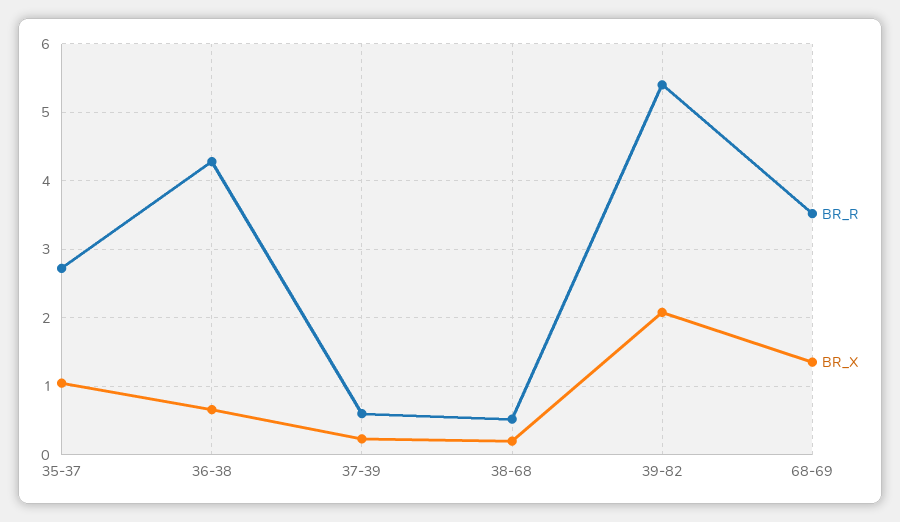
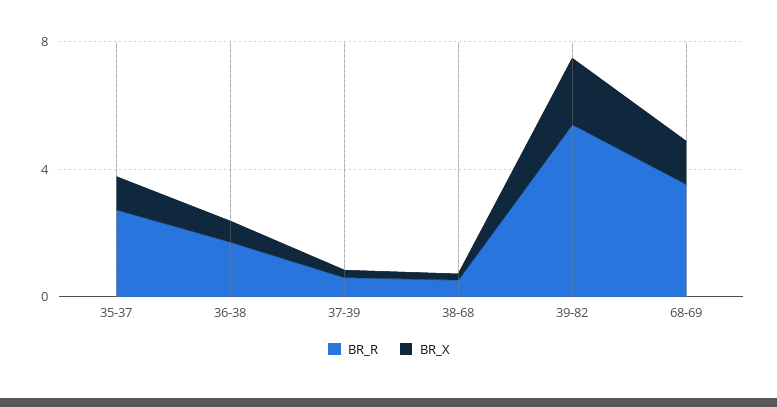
  {
    "BR_R": {
      "35-37": 2.7,
-     "36-38": 4.3,
+     "36-38": 2,
      "37-39": 0.6,
      "38-68": 0.5,
      "39-82": 5.4,
      "68-69": 3.5
    },
    "BR_X": {
      "35-37": 1,
      "36-38": 0.7,
      "37-39": 0.2,
      "38-68": 0.2,
      "39-82": 2.1,
      "68-69": 1.4
    }
  }

